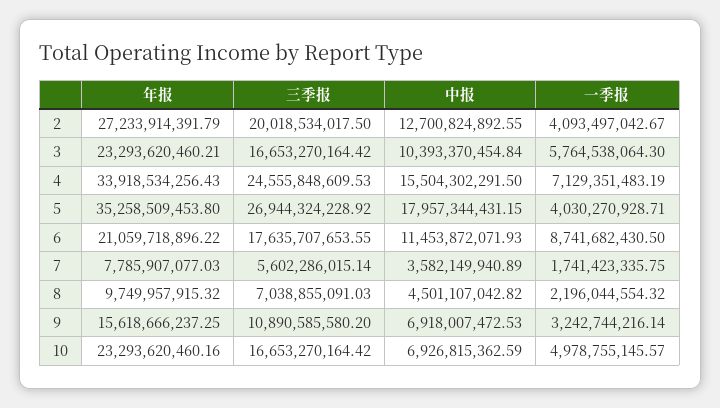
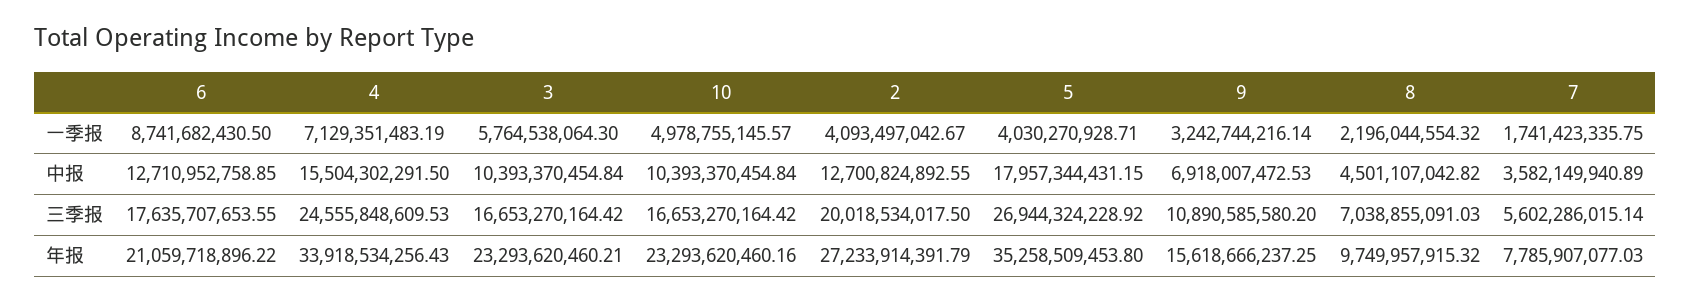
  {
    "年报": {
      "2": 27233914391.79,
      "3": 23293620460.21,
      "4": 33918534256.43,
      "5": 35258509453.8,
      "6": 21059718896.22,
      "7": 7785907077.03,
      "8": 9749957915.32,
      "9": 15618666237.25,
      "10": 23293620460.16
    },
    "三季报": {
      "2": 20018534017.5,
      "3": 16653270164.42,
      "4": 24555848609.53,
      "5": 26944324228.92,
      "6": 17635707653.55,
      "7": 5602286015.14,
      "8": 7038855091.03,
      "9": 10890585580.2,
      "10": 16653270164.42
    },
    "中报": {
      "2": 12700824892.55,
      "3": 10393370454.84,
      "4": 15504302291.5,
      "5": 17957344431.15,
-     "6": 11453872071.93,
+     "6": 12710952758.85,
      "7": 3582149940.89,
      "8": 4501107042.82,
      "9": 6918007472.53,
-     "10": 6926815362.59
+     "10": 10393370454.84
    },
    "一季报": {
      "2": 4093497042.67,
      "3": 5764538064.3,
      "4": 7129351483.19,
      "5": 4030270928.71,
      "6": 8741682430.5,
      "7": 1741423335.75,
      "8": 2196044554.32,
      "9": 3242744216.14,
      "10": 4978755145.57
    }
  }

